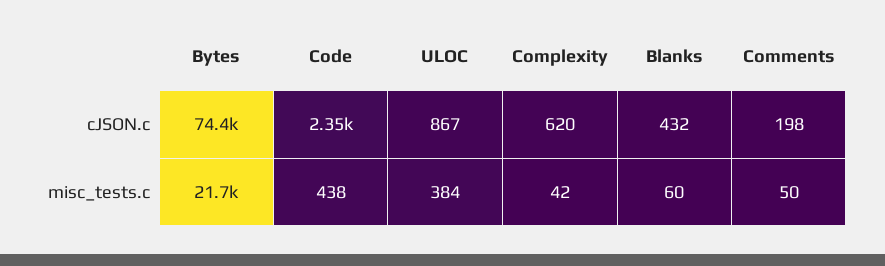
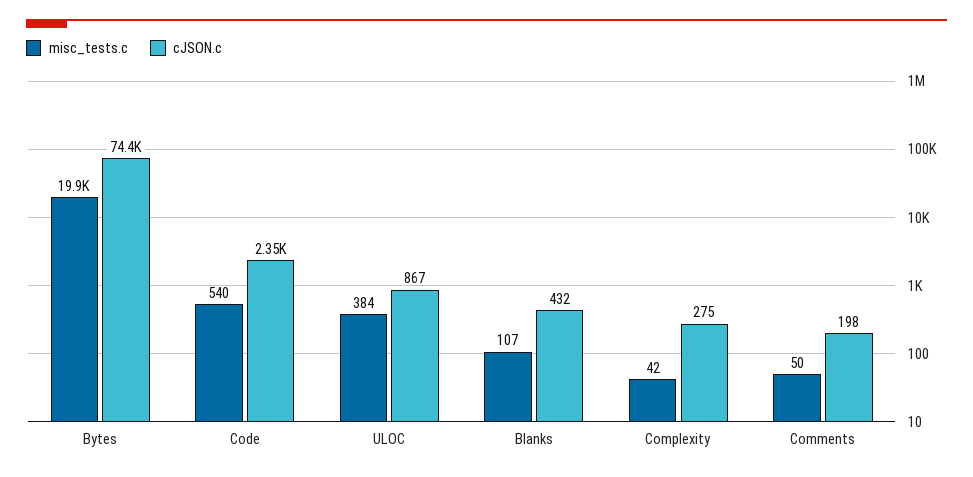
  {
    "cJSON.c": {
      "Bytes": 74400,
      "Code": 2350,
      "ULOC": 867,
-     "Complexity": 620,
+     "Complexity": 275,
      "Blanks": 432,
      "Comments": 198
    },
    "misc_tests.c": {
-     "Bytes": 21700,
+     "Bytes": 19900,
-     "Code": 438,
+     "Code": 540,
      "ULOC": 384,
      "Complexity": 42,
-     "Blanks": 60,
+     "Blanks": 107,
      "Comments": 50
    }
  }

